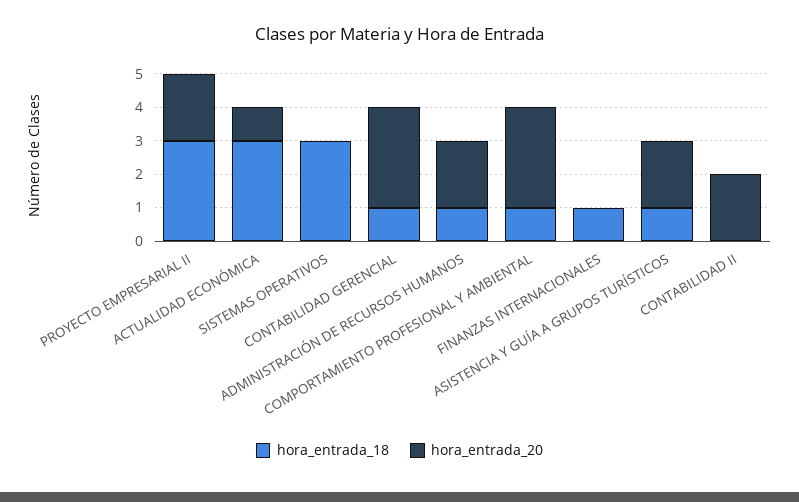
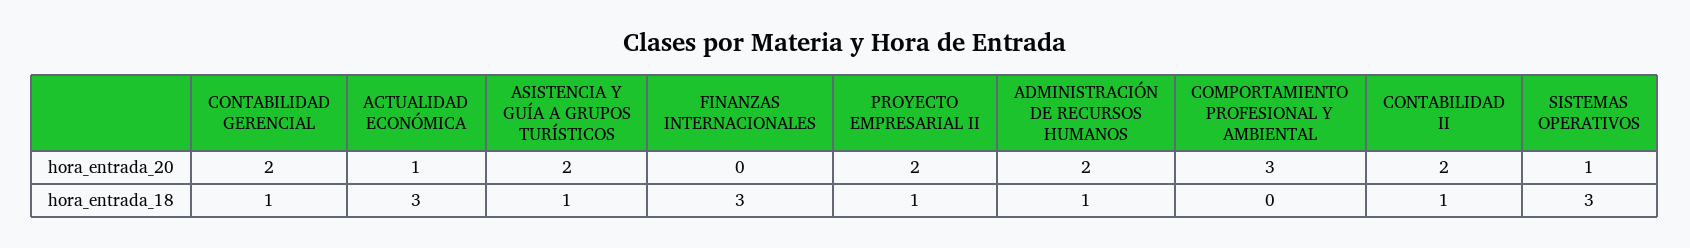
  {
    "hora_entrada_18": {
-     "PROYECTO EMPRESARIAL II": 3,
+     "PROYECTO EMPRESARIAL II": 1,
      "ACTUALIDAD ECONÓMICA": 3,
      "SISTEMAS OPERATIVOS": 3,
      "CONTABILIDAD GERENCIAL": 1,
      "ADMINISTRACIÓN DE RECURSOS HUMANOS": 1,
-     "COMPORTAMIENTO PROFESIONAL Y AMBIENTAL": 1,
+     "COMPORTAMIENTO PROFESIONAL Y AMBIENTAL": 0,
-     "FINANZAS INTERNACIONALES": 1,
+     "FINANZAS INTERNACIONALES": 3,
      "ASISTENCIA Y GUÍA A GRUPOS TURÍSTICOS": 1,
-     "CONTABILIDAD II": 0
+     "CONTABILIDAD II": 1
    },
    "hora_entrada_20": {
      "PROYECTO EMPRESARIAL II": 2,
      "ACTUALIDAD ECONÓMICA": 1,
-     "SISTEMAS OPERATIVOS": 0,
+     "SISTEMAS OPERATIVOS": 1,
-     "CONTABILIDAD GERENCIAL": 3,
+     "CONTABILIDAD GERENCIAL": 2,
      "ADMINISTRACIÓN DE RECURSOS HUMANOS": 2,
      "COMPORTAMIENTO PROFESIONAL Y AMBIENTAL": 3,
      "FINANZAS INTERNACIONALES": 0,
      "ASISTENCIA Y GUÍA A GRUPOS TURÍSTICOS": 2,
      "CONTABILIDAD II": 2
    }
  }

